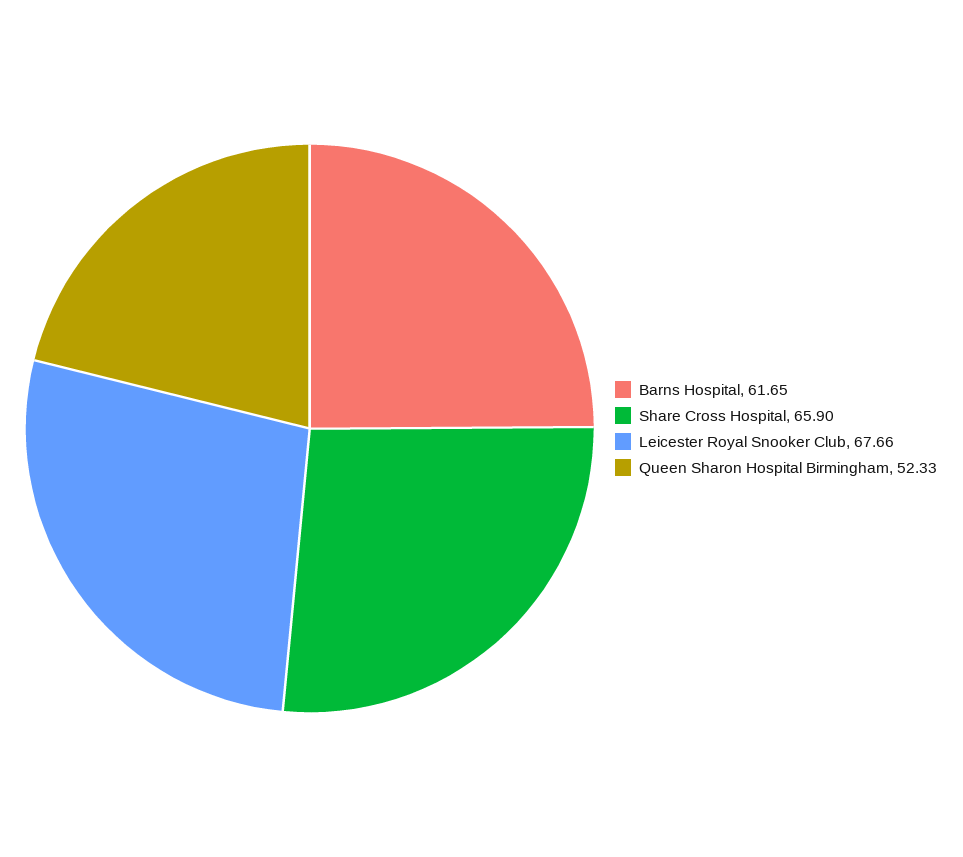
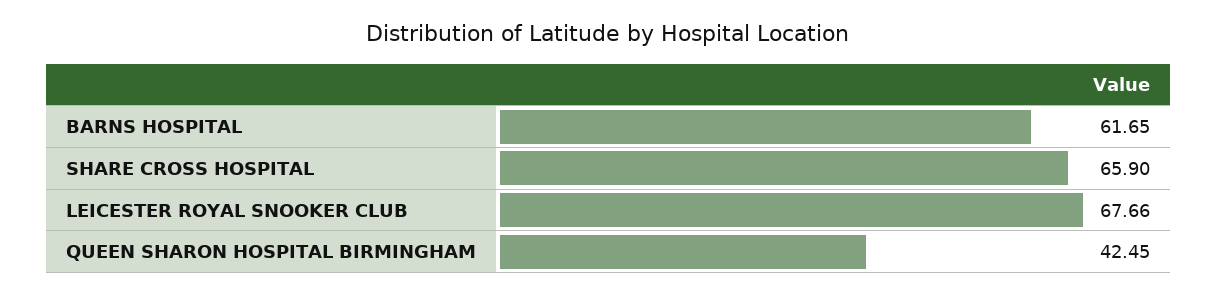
  {
    "Barns Hospital": 61.65,
    "Share Cross Hospital": 65.9,
    "Leicester Royal Snooker Club": 67.66,
-   "Queen Sharon Hospital Birmingham": 52.33
+   "Queen Sharon Hospital Birmingham": 42.45
  }

